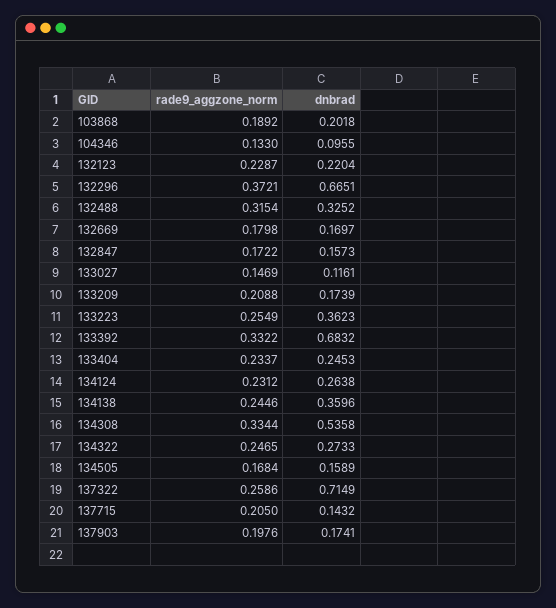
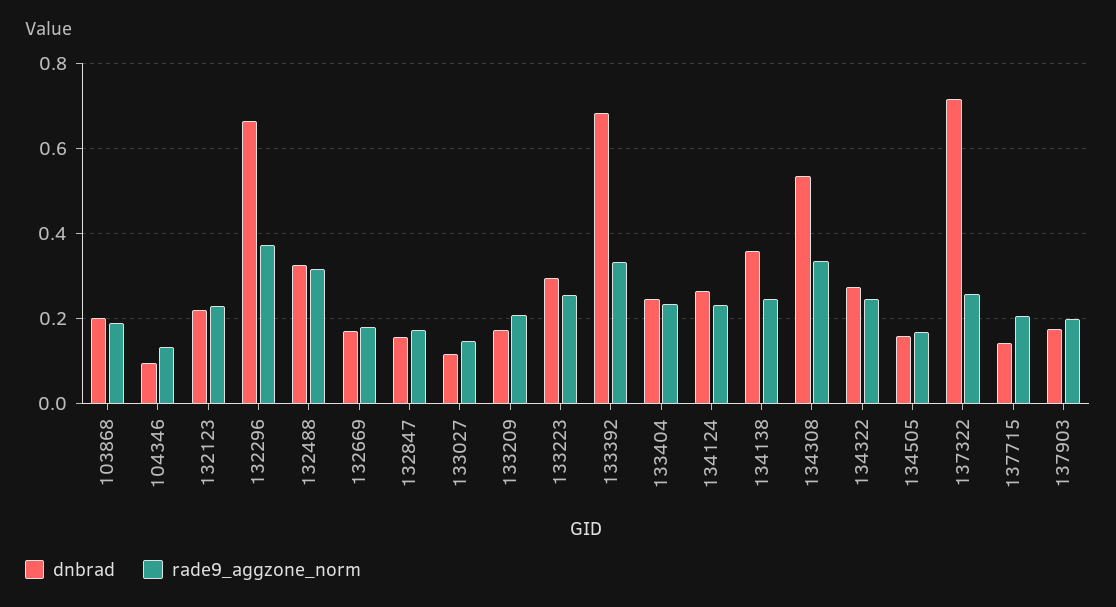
  {
    "rade9_aggzone_norm": {
      "103868": 0.1892,
      "104346": 0.133,
      "132123": 0.2287,
      "132296": 0.3721,
      "132488": 0.3154,
      "132669": 0.1798,
      "132847": 0.1722,
      "133027": 0.1469,
      "133209": 0.2088,
      "133223": 0.2549,
      "133392": 0.3322,
      "133404": 0.2337,
      "134124": 0.2312,
      "134138": 0.2446,
      "134308": 0.3344,
      "134322": 0.2465,
      "134505": 0.1684,
      "137322": 0.2586,
      "137715": 0.205,
      "137903": 0.1976
    },
    "dnbrad": {
      "103868": 0.2018,
      "104346": 0.0955,
      "132123": 0.2204,
      "132296": 0.6651,
      "132488": 0.3252,
      "132669": 0.1697,
      "132847": 0.1573,
      "133027": 0.1161,
      "133209": 0.1739,
-     "133223": 0.3623,
+     "133223": 0.3,
      "133392": 0.6832,
      "133404": 0.2453,
      "134124": 0.2638,
      "134138": 0.3596,
      "134308": 0.5358,
      "134322": 0.2733,
      "134505": 0.1589,
      "137322": 0.7149,
      "137715": 0.1432,
      "137903": 0.1741
    }
  }

